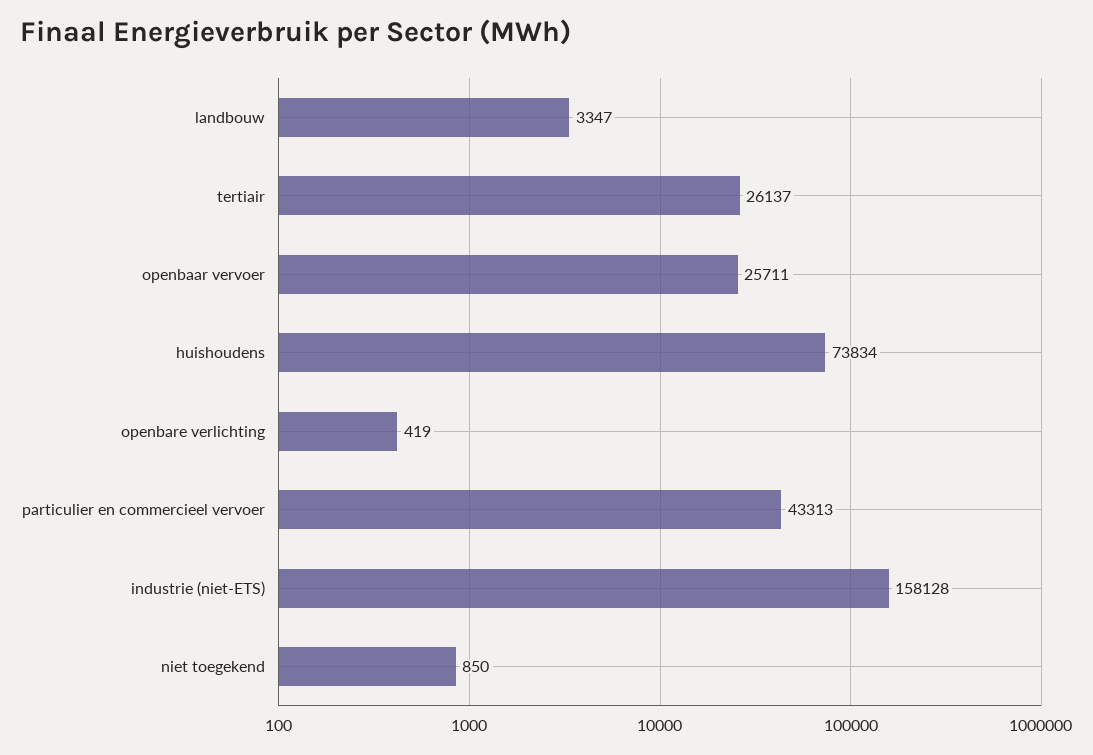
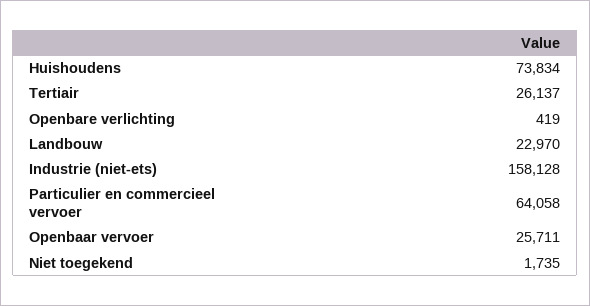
  {
-   "landbouw": 3347,
+   "landbouw": 22970,
    "tertiair": 26137,
    "openbaar vervoer": 25711,
    "huishoudens": 73834,
    "openbare verlichting": 419,
-   "particulier en commercieel vervoer": 43313,
+   "particulier en commercieel vervoer": 64058,
    "industrie (niet-ETS)": 158128,
-   "niet toegekend": 850
+   "niet toegekend": 1735
  }

